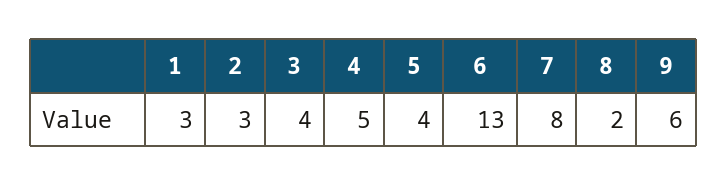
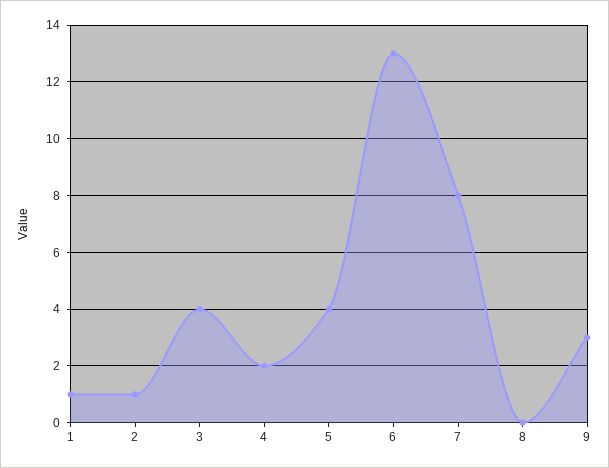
  {
-   "1": 3,
+   "1": 1,
-   "2": 3,
+   "2": 1,
    "3": 4,
-   "4": 5,
+   "4": 2,
    "5": 4,
    "6": 13,
    "7": 8,
-   "8": 2,
+   "8": 0,
-   "9": 6
+   "9": 3
  }

